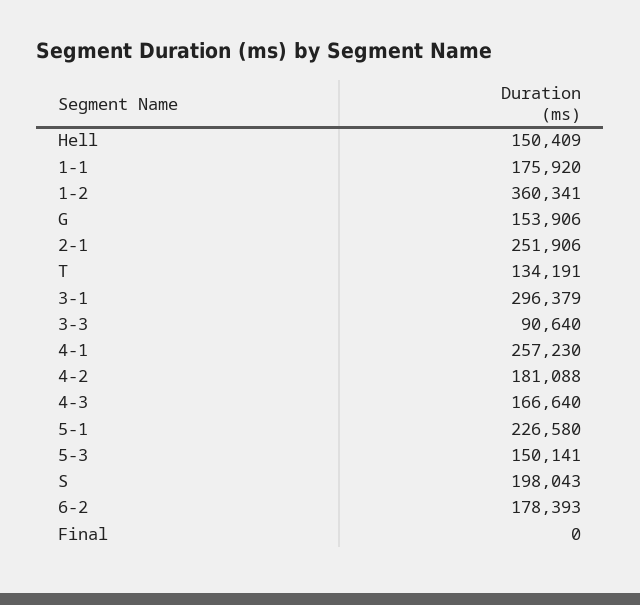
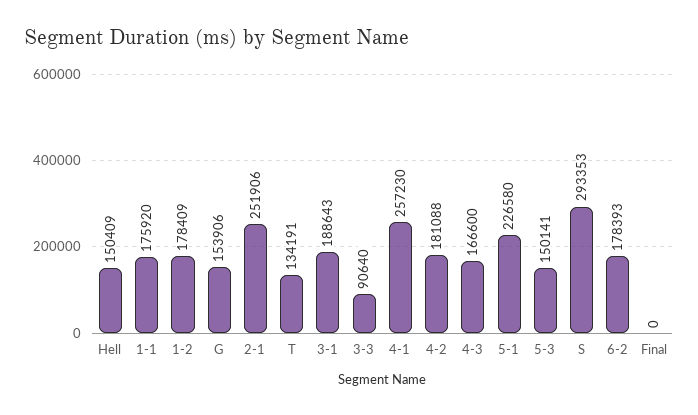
  {
    "Hell": 150409,
    "1-1": 175920,
-   "1-2": 360341,
+   "1-2": 178409,
    "G": 153906,
    "2-1": 251906,
    "T": 134191,
-   "3-1": 296379,
+   "3-1": 188643,
    "3-3": 90640,
    "4-1": 257230,
    "4-2": 181088,
-   "4-3": 166640,
+   "4-3": 166600,
    "5-1": 226580,
    "5-3": 150141,
-   "S": 198043,
+   "S": 293353,
    "6-2": 178393,
    "Final": 0
  }

